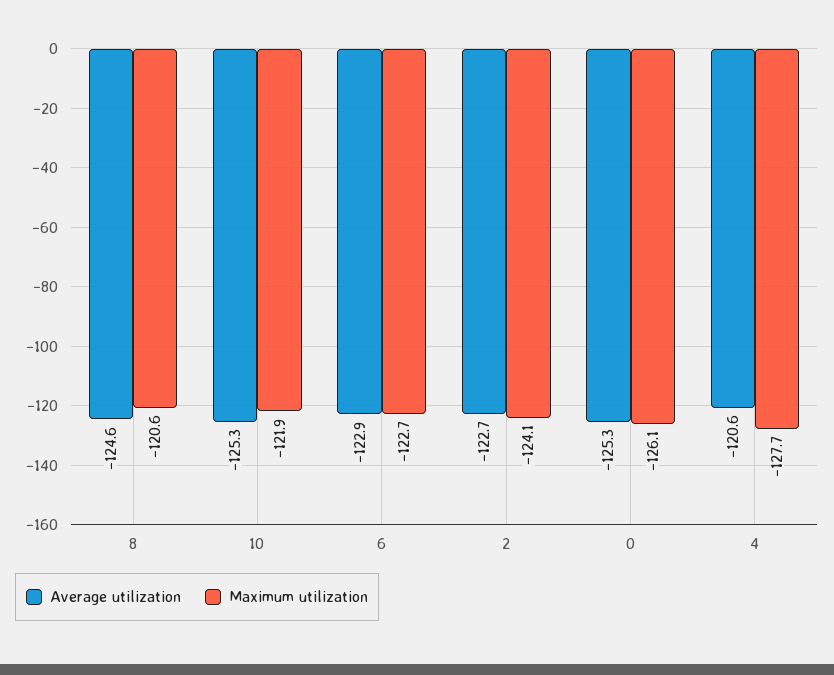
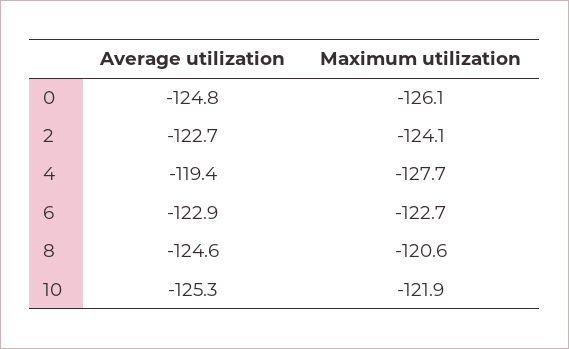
  {
    "Average utilization": {
      "8": -124.6,
      "10": -125.3,
      "6": -122.9,
      "2": -122.7,
-     "0": -125.3,
+     "0": -124.8,
-     "4": -120.6
+     "4": -119.4
    },
    "Maximum utilization": {
      "8": -120.6,
      "10": -121.9,
      "6": -122.7,
      "2": -124.1,
      "0": -126.1,
      "4": -127.7
    }
  }

